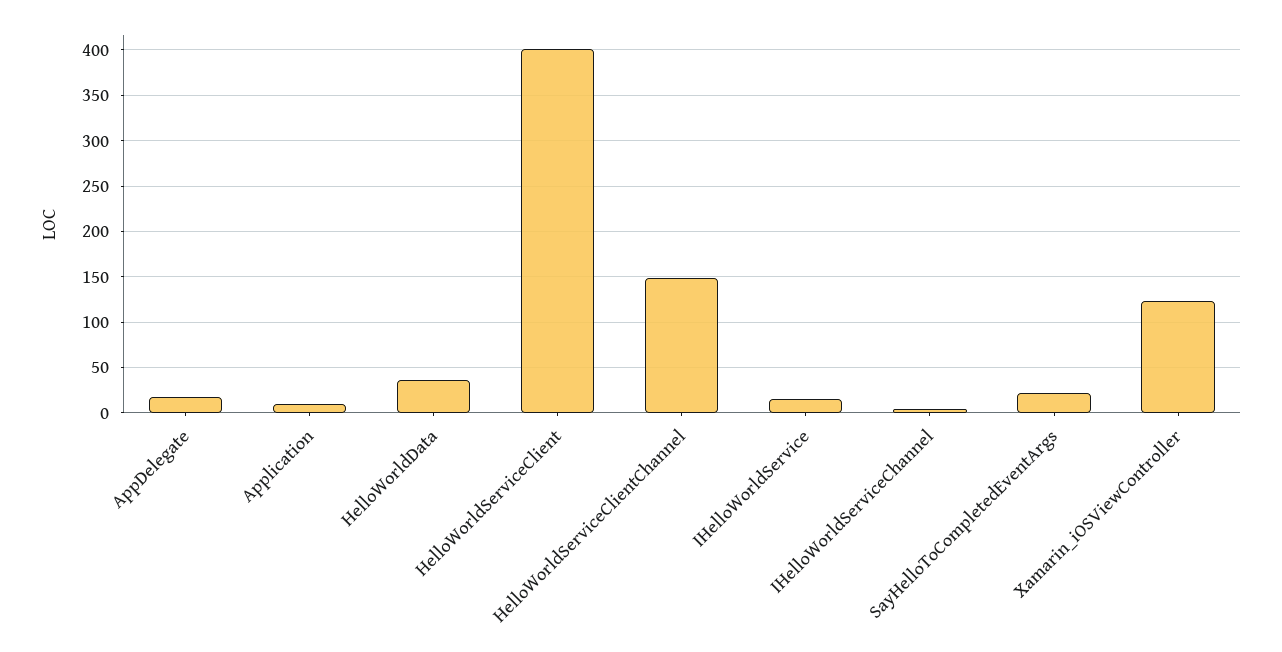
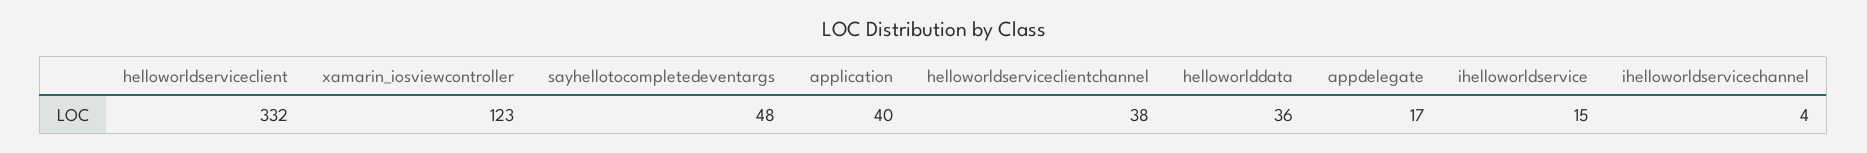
  {
    "AppDelegate": 17,
-   "Application": 10,
+   "Application": 40,
    "HelloWorldData": 36,
-   "HelloWorldServiceClient": 400,
+   "HelloWorldServiceClient": 332,
-   "HelloWorldServiceClientChannel": 150,
+   "HelloWorldServiceClientChannel": 38,
    "IHelloWorldService": 15,
    "IHelloWorldServiceChannel": 4,
-   "SayHelloToCompletedEventArgs": 20,
+   "SayHelloToCompletedEventArgs": 48,
    "Xamarin_iOSViewController": 123
  }

